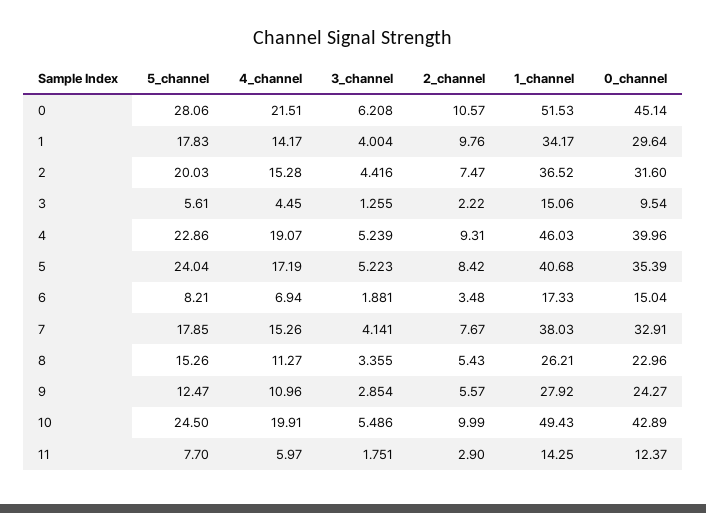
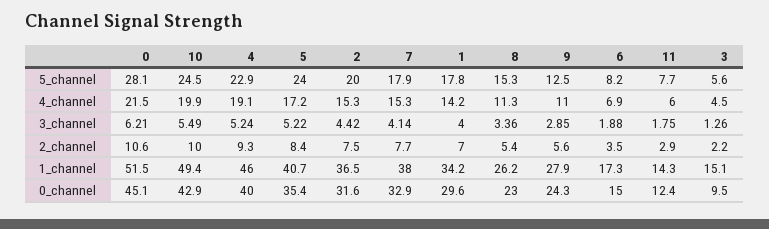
  {
    "5_channel": {
      "0": 28.06,
      "1": 17.83,
      "2": 20.03,
      "3": 5.61,
      "4": 22.86,
      "5": 24.04,
      "6": 8.21,
      "7": 17.85,
      "8": 15.26,
      "9": 12.47,
      "10": 24.5,
      "11": 7.7
    },
    "4_channel": {
      "0": 21.51,
      "1": 14.17,
      "2": 15.28,
      "3": 4.45,
      "4": 19.07,
      "5": 17.19,
      "6": 6.94,
      "7": 15.26,
      "8": 11.27,
      "9": 10.96,
      "10": 19.91,
      "11": 5.97
    },
    "3_channel": {
      "0": 6.208,
      "1": 4.004,
      "2": 4.416,
      "3": 1.255,
      "4": 5.239,
      "5": 5.223,
      "6": 1.881,
      "7": 4.141,
      "8": 3.355,
      "9": 2.854,
      "10": 5.486,
      "11": 1.751
    },
    "2_channel": {
      "0": 10.57,
-     "1": 9.76,
+     "1": 7,
      "2": 7.47,
      "3": 2.22,
      "4": 9.31,
      "5": 8.42,
      "6": 3.48,
      "7": 7.67,
      "8": 5.43,
      "9": 5.57,
      "10": 9.99,
      "11": 2.9
    },
    "1_channel": {
      "0": 51.53,
      "1": 34.17,
      "2": 36.52,
      "3": 15.06,
      "4": 46.03,
      "5": 40.68,
      "6": 17.33,
      "7": 38.03,
      "8": 26.21,
      "9": 27.92,
      "10": 49.43,
      "11": 14.25
    },
    "0_channel": {
      "0": 45.14,
      "1": 29.64,
      "2": 31.6,
      "3": 9.54,
      "4": 39.96,
      "5": 35.39,
      "6": 15.04,
      "7": 32.91,
      "8": 22.96,
      "9": 24.27,
      "10": 42.89,
      "11": 12.37
    }
  }

